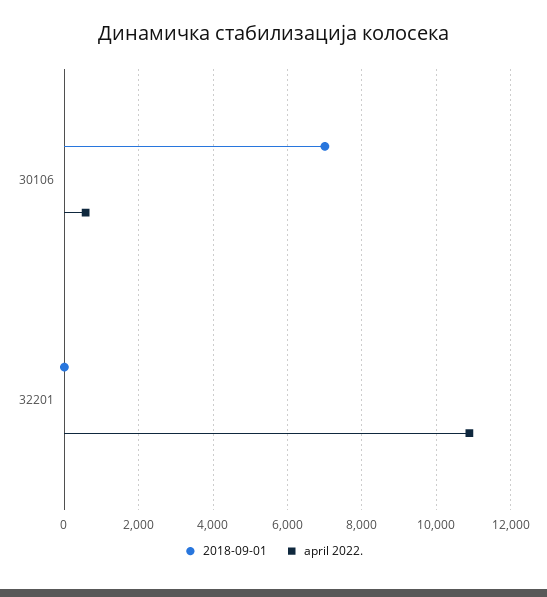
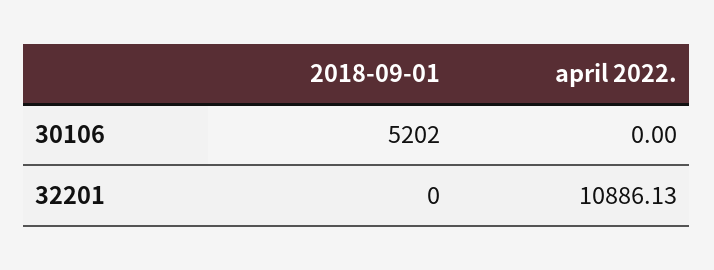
  {
    "2018-09-01": {
-     "30106": 7000,
+     "30106": 5202,
      "32201": 0
    },
    "april 2022.": {
-     "30106": 600,
+     "30106": 0,
      "32201": 10886.13
    }
  }

